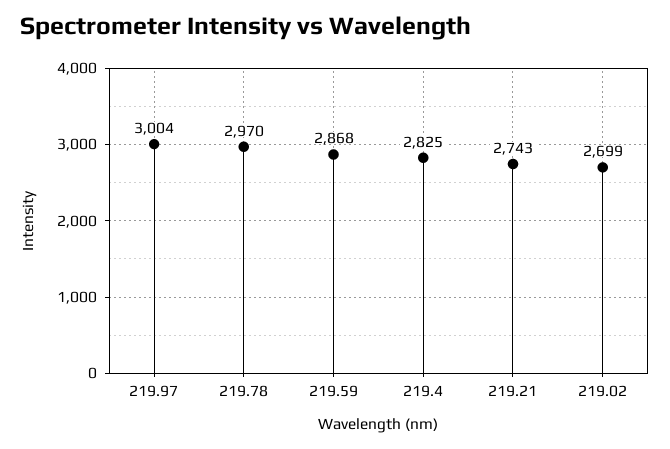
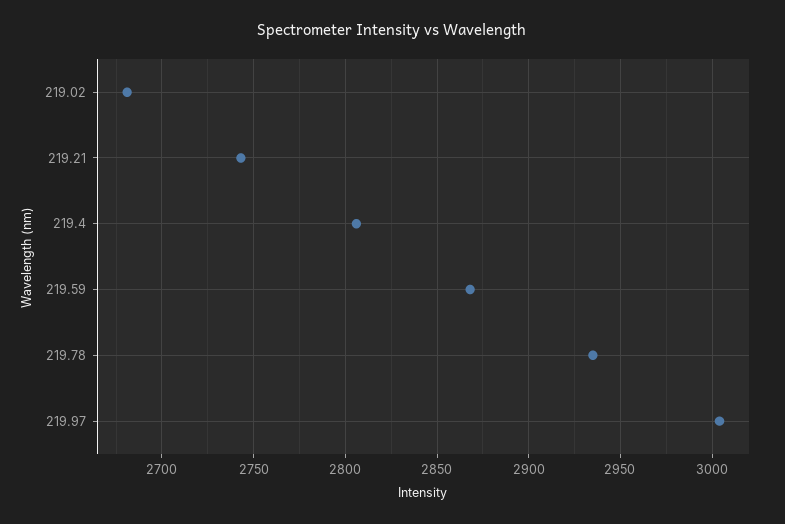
  {
    "219.97": 3004,
-   "219.78": 2970,
+   "219.78": 2935,
    "219.59": 2868,
-   "219.4": 2825,
+   "219.4": 2805,
    "219.21": 2743,
-   "219.02": 2699
+   "219.02": 2680
  }

